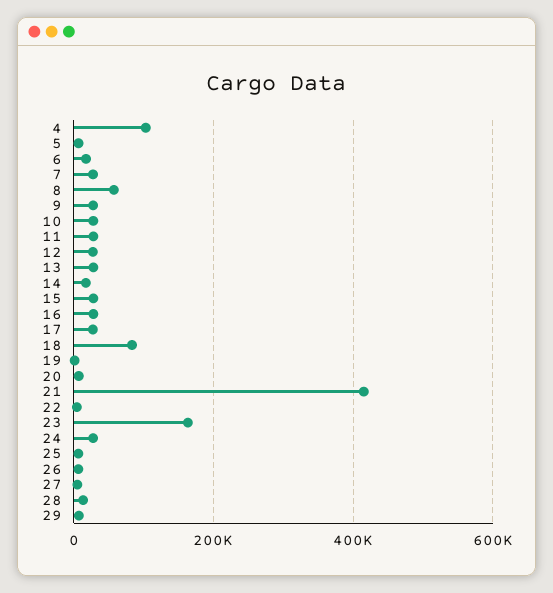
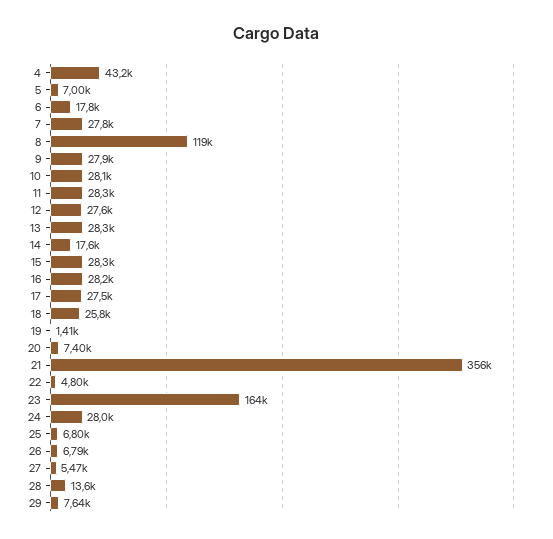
  {
-   "4": 100000,
+   "4": 43200,
    "5": 7000,
    "6": 17800,
    "7": 27800,
-   "8": 60000,
+   "8": 119000,
    "9": 27900,
    "10": 28100,
    "11": 28300,
    "12": 27600,
    "13": 28300,
    "14": 17600,
    "15": 28300,
    "16": 28200,
    "17": 27500,
-   "18": 80000,
+   "18": 25800,
    "19": 1410,
    "20": 7400,
-   "21": 420000,
+   "21": 356000,
    "22": 4800,
    "23": 164000,
    "24": 28000,
    "25": 6800,
    "26": 6790,
    "27": 5470,
    "28": 13600,
    "29": 7640
  }

